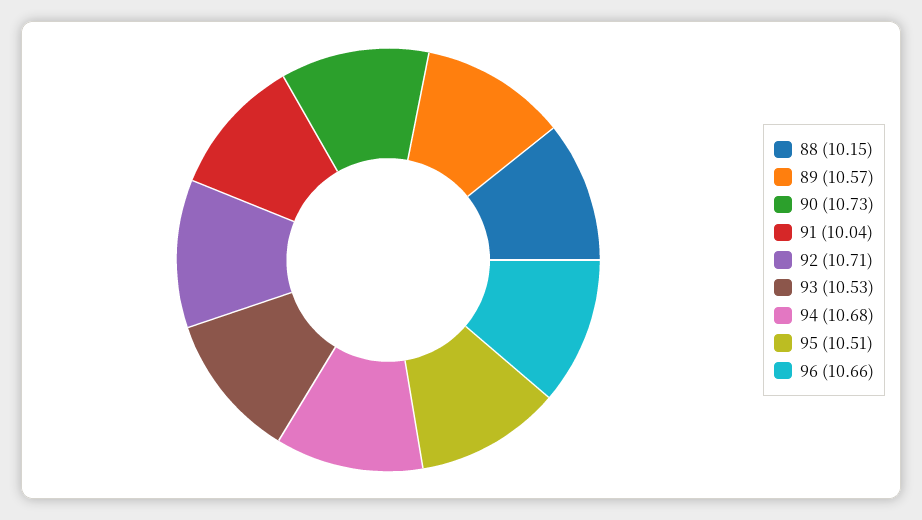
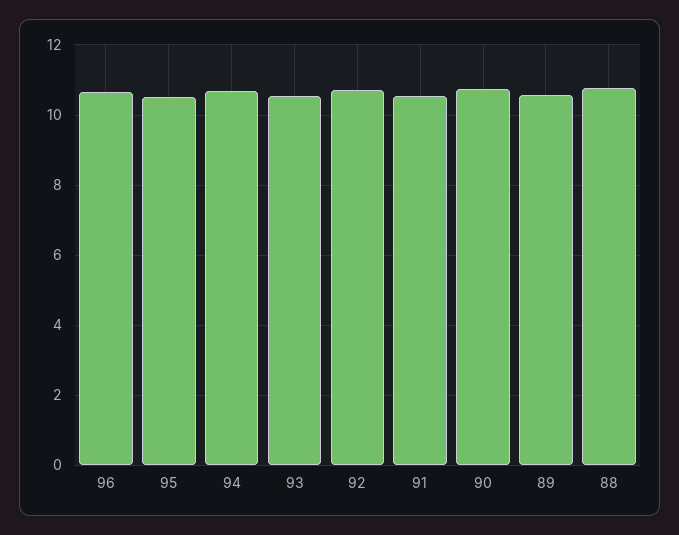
  {
-   "88": 10.15,
+   "88": 10.8,
    "89": 10.57,
    "90": 10.73,
-   "91": 10.04,
+   "91": 10.6,
    "92": 10.71,
    "93": 10.53,
    "94": 10.68,
    "95": 10.51,
    "96": 10.66
  }

